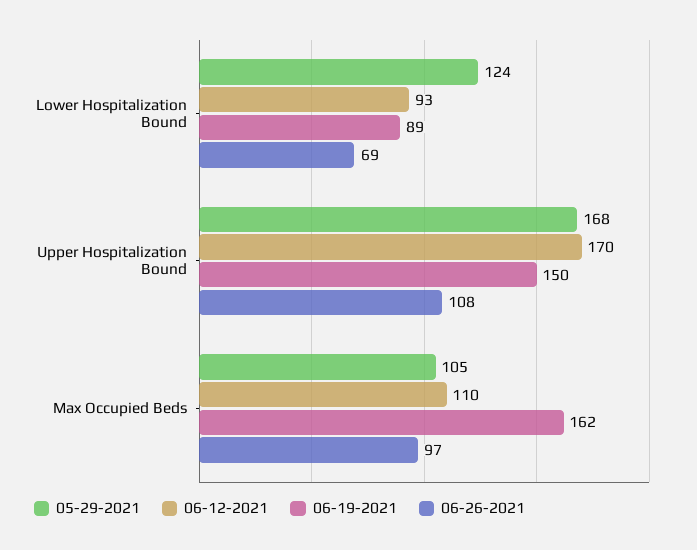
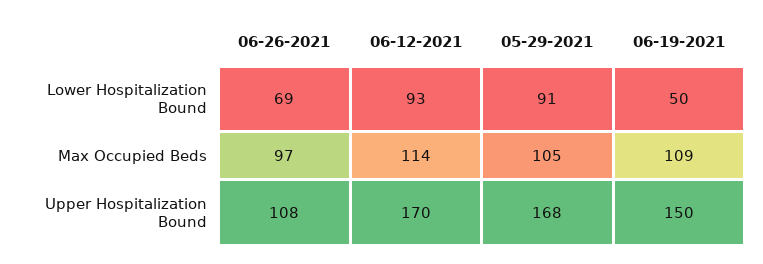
  {
    "05-29-2021": {
-     "Lower Hospitalization Bound": 124,
+     "Lower Hospitalization Bound": 91,
      "Upper Hospitalization Bound": 168,
      "Max Occupied Beds": 105
    },
    "06-12-2021": {
      "Lower Hospitalization Bound": 93,
      "Upper Hospitalization Bound": 170,
-     "Max Occupied Beds": 110
+     "Max Occupied Beds": 114
    },
    "06-19-2021": {
-     "Lower Hospitalization Bound": 89,
+     "Lower Hospitalization Bound": 50,
      "Upper Hospitalization Bound": 150,
-     "Max Occupied Beds": 162
+     "Max Occupied Beds": 109
    },
    "06-26-2021": {
      "Lower Hospitalization Bound": 69,
      "Upper Hospitalization Bound": 108,
      "Max Occupied Beds": 97
    }
  }

